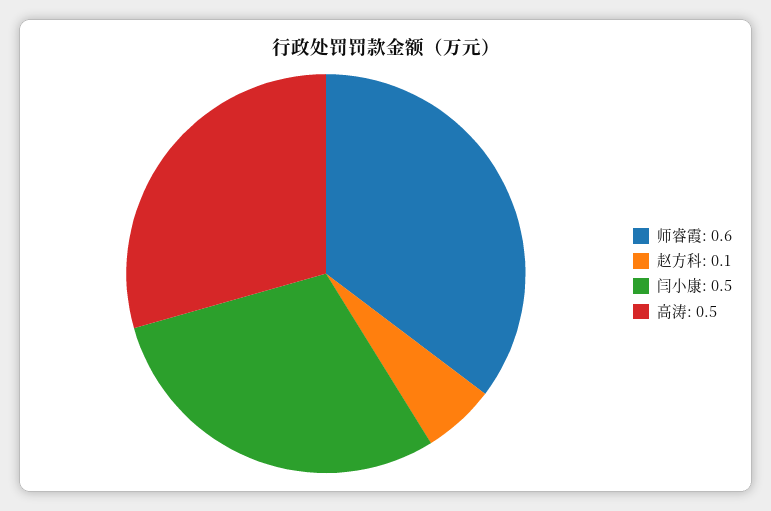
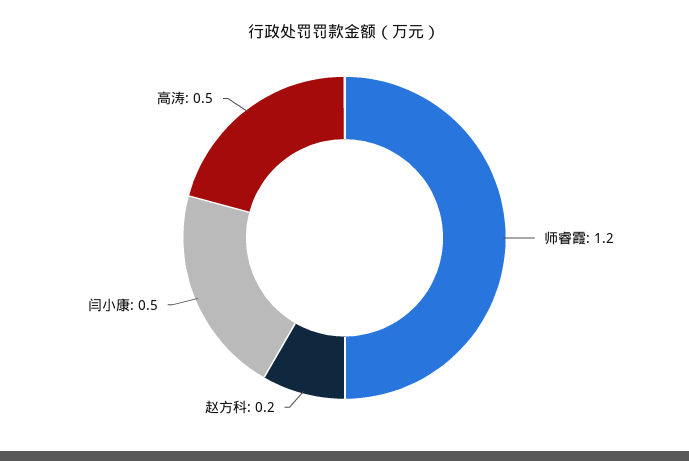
  {
-   "师睿霞": 0.6,
+   "师睿霞": 1.2,
-   "赵方科": 0.1,
+   "赵方科": 0.2,
    "闫小康": 0.5,
    "高涛": 0.5
  }

